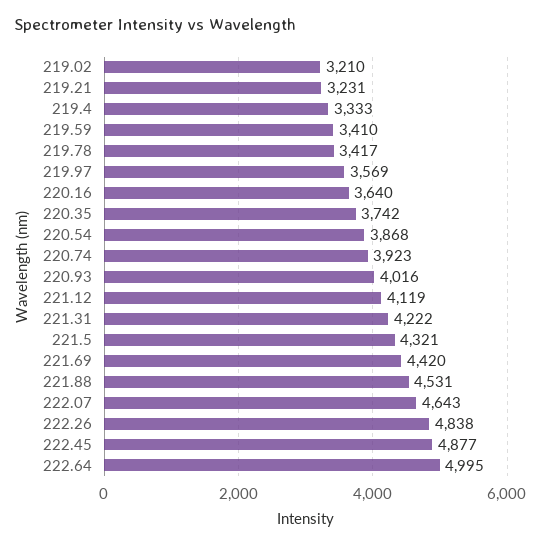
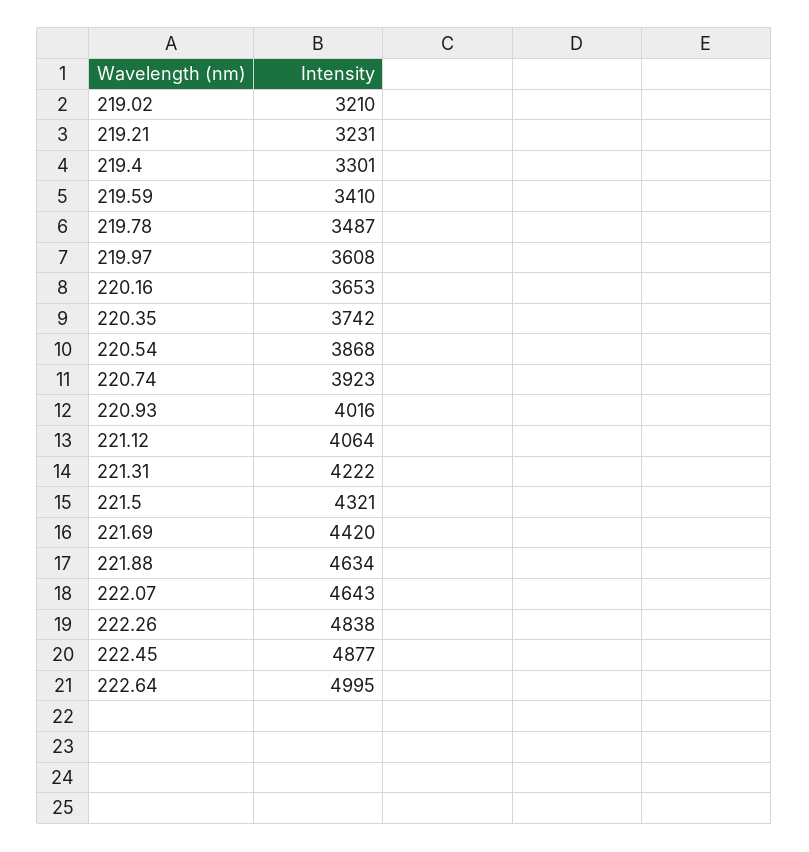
  {
    "219.02": 3210,
    "219.21": 3231,
-   "219.4": 3333,
+   "219.4": 3301,
    "219.59": 3410,
-   "219.78": 3417,
+   "219.78": 3487,
-   "219.97": 3569,
+   "219.97": 3608,
-   "220.16": 3640,
+   "220.16": 3653,
    "220.35": 3742,
    "220.54": 3868,
    "220.74": 3923,
    "220.93": 4016,
-   "221.12": 4119,
+   "221.12": 4064,
    "221.31": 4222,
    "221.5": 4321,
    "221.69": 4420,
-   "221.88": 4531,
+   "221.88": 4634,
    "222.07": 4643,
    "222.26": 4838,
    "222.45": 4877,
    "222.64": 4995
  }

